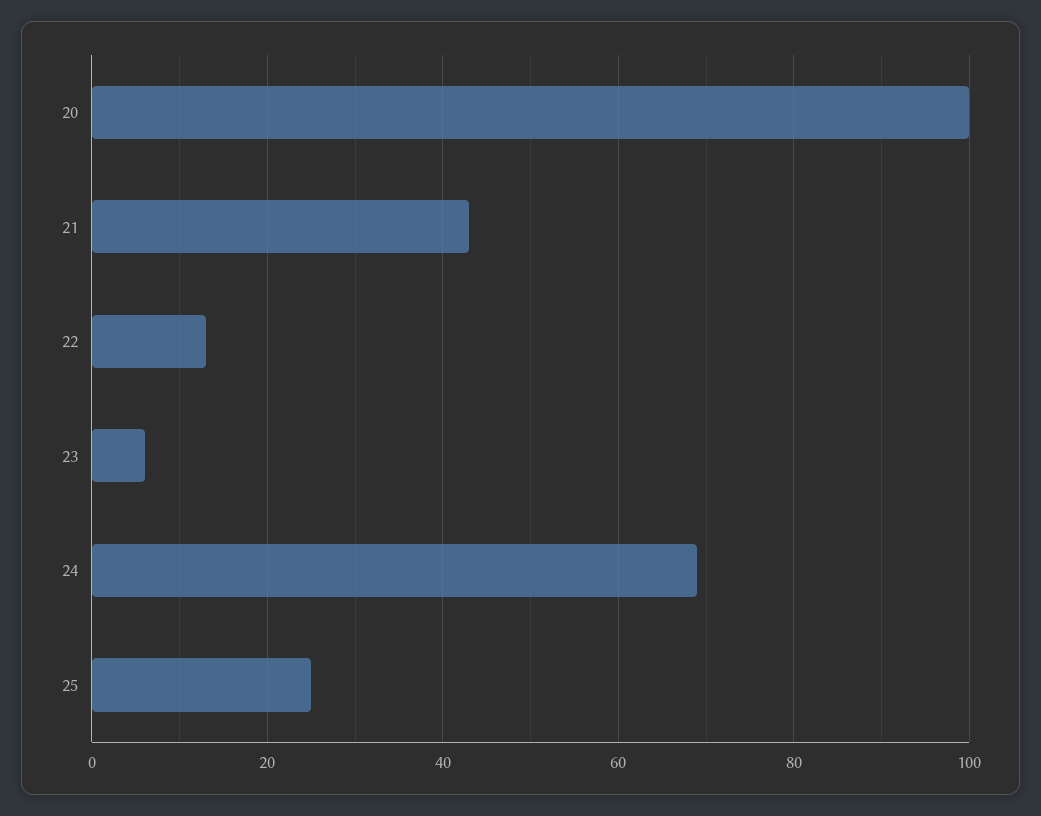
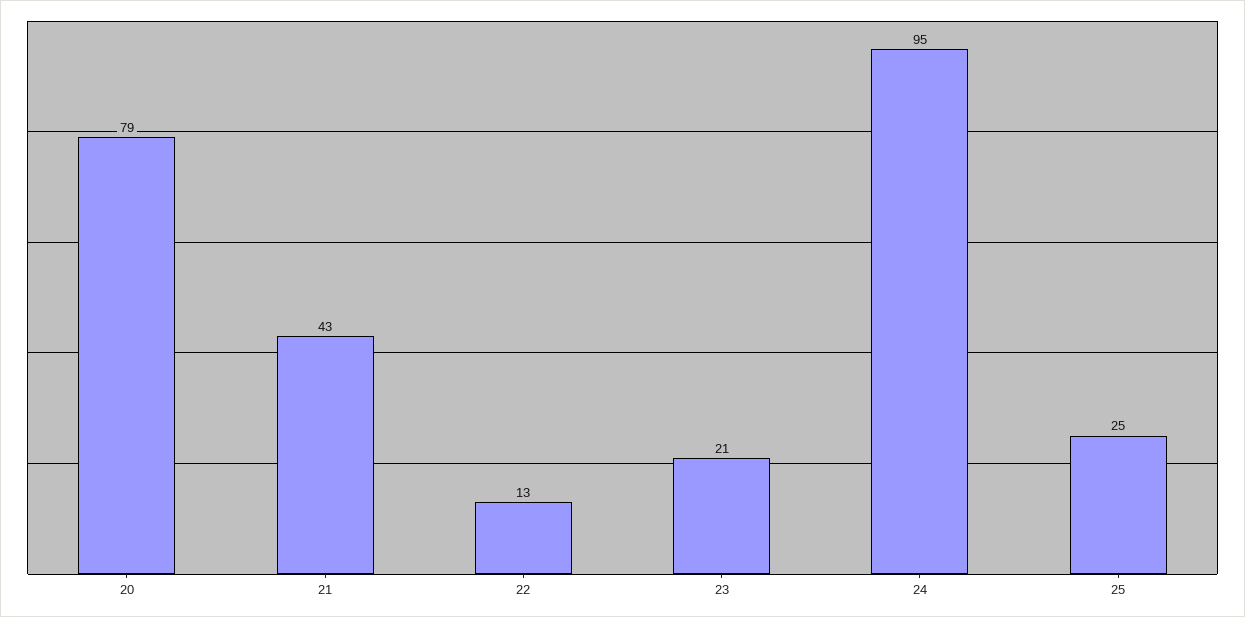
  {
-   "20": 100,
+   "20": 79,
    "21": 43,
    "22": 13,
-   "23": 5,
+   "23": 21,
-   "24": 70,
+   "24": 95,
    "25": 25
  }

